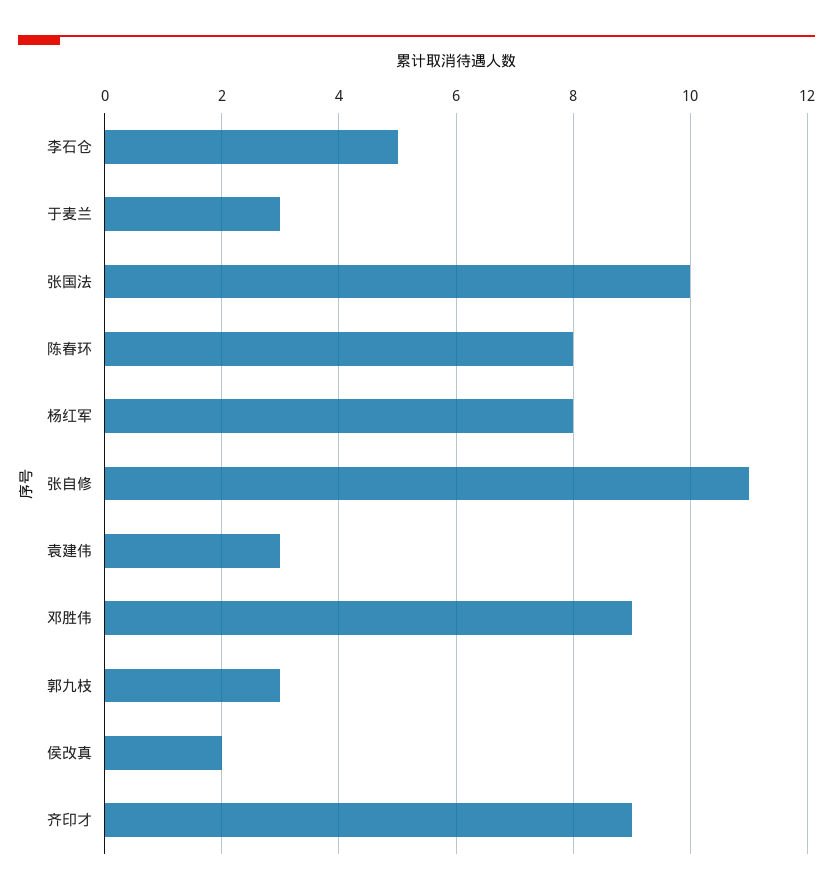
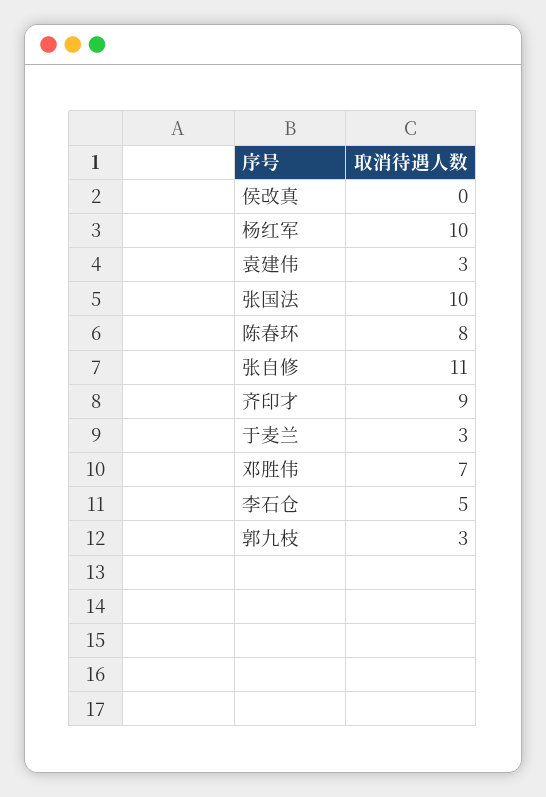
  {
    "李石仓": 5,
    "于麦兰": 3,
    "张国法": 10,
    "陈春环": 8,
-   "杨红军": 8,
+   "杨红军": 10,
    "张自修": 11,
    "袁建伟": 3,
-   "邓胜伟": 9,
+   "邓胜伟": 7,
    "郭九枝": 3,
-   "侯改真": 2,
+   "侯改真": 0,
    "齐印才": 9
  }

